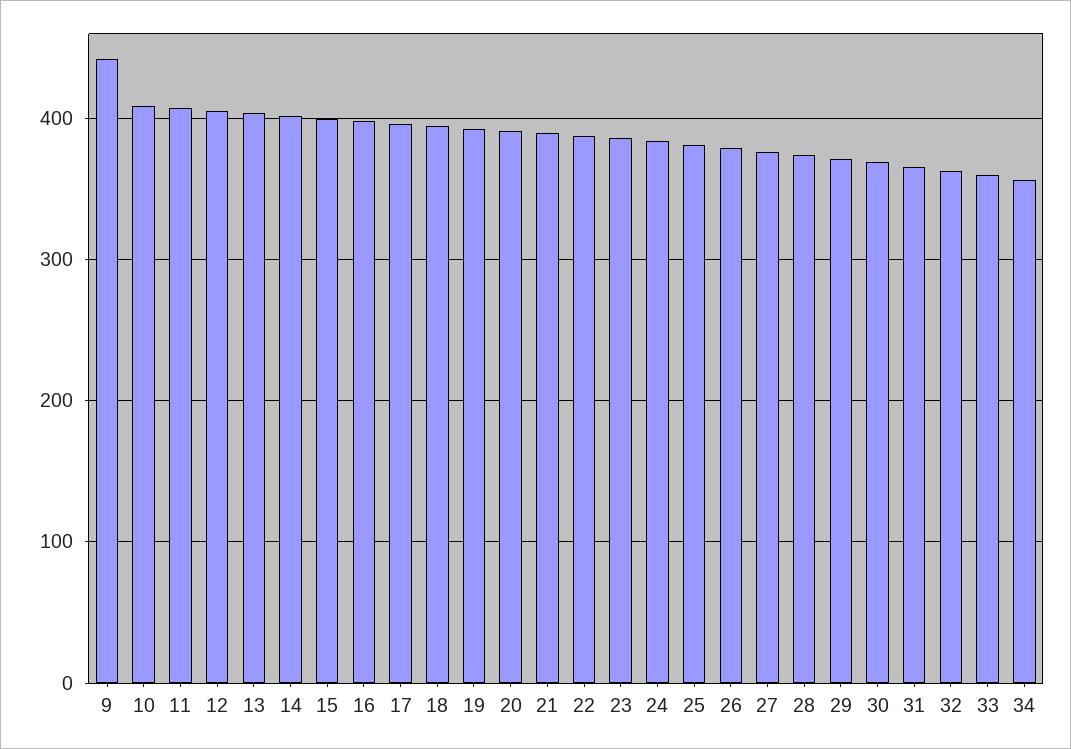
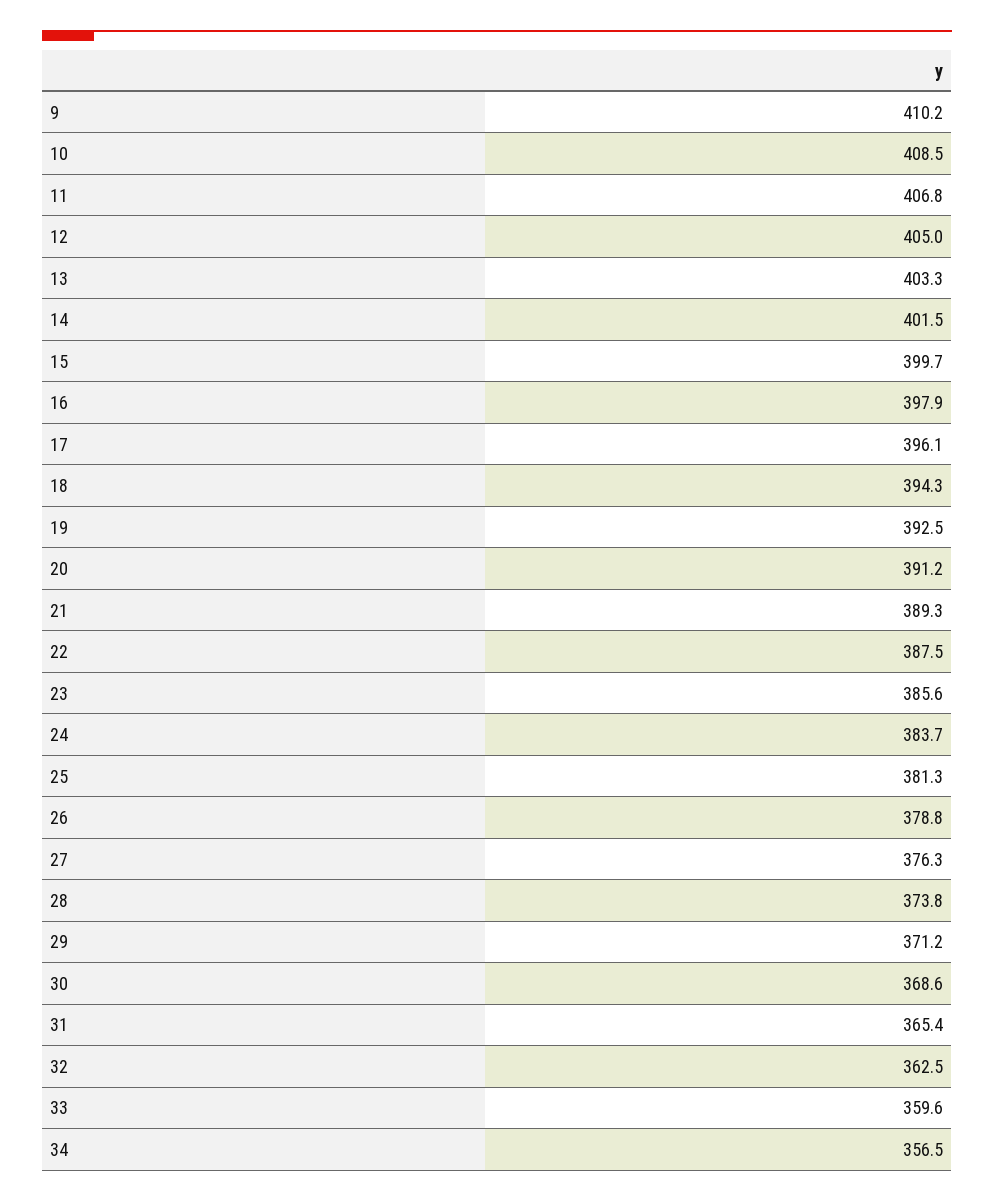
  {
-   "9": 440,
+   "9": 410.2,
    "10": 408.5,
    "11": 406.8,
    "12": 405,
    "13": 403.3,
    "14": 401.5,
    "15": 399.7,
    "16": 397.9,
    "17": 396.1,
    "18": 394.3,
    "19": 392.5,
    "20": 391.2,
    "21": 389.3,
    "22": 387.5,
    "23": 385.6,
    "24": 383.7,
    "25": 381.3,
    "26": 378.8,
    "27": 376.3,
    "28": 373.8,
    "29": 371.2,
    "30": 368.6,
    "31": 365.4,
    "32": 362.5,
    "33": 359.6,
    "34": 356.5
  }

